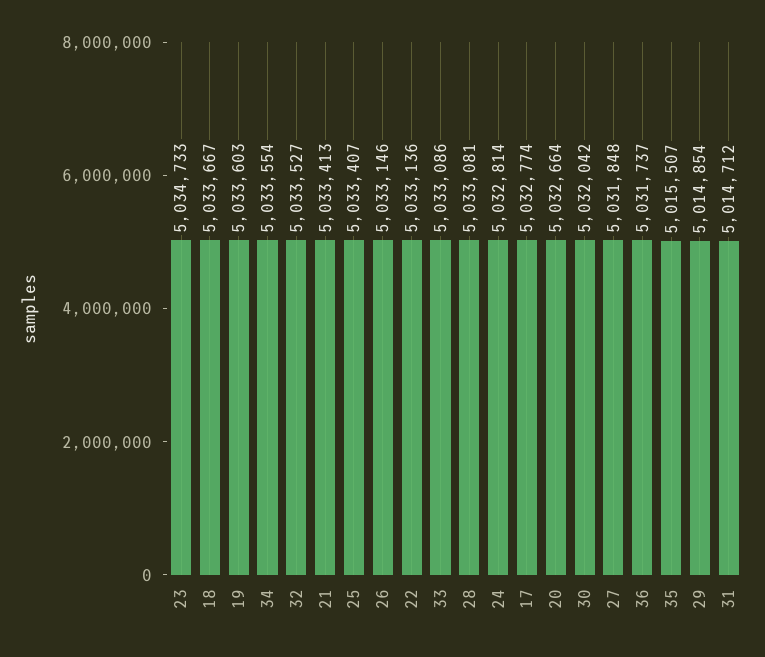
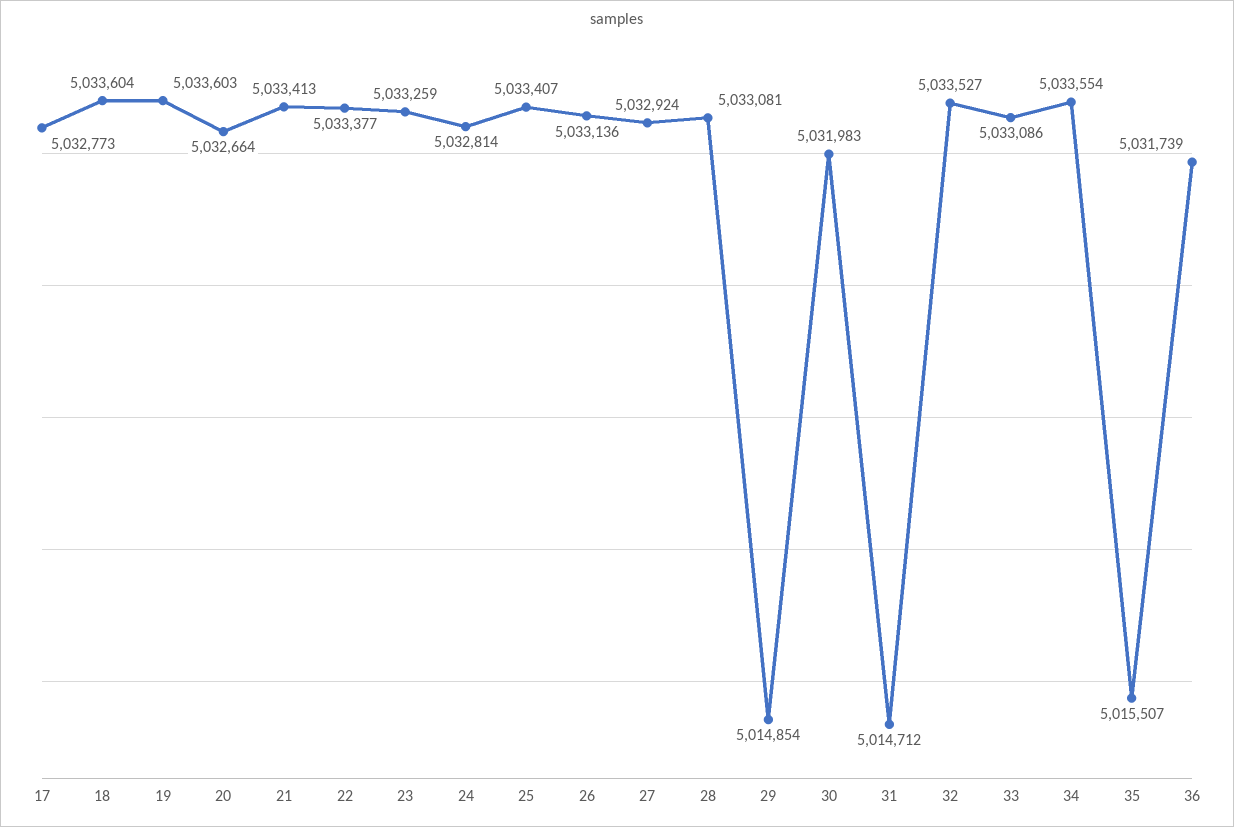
  {
-   "23": 5034733,
+   "23": 5033259,
-   "18": 5033667,
+   "18": 5033604,
    "19": 5033603,
    "34": 5033554,
    "32": 5033527,
    "21": 5033413,
    "25": 5033407,
-   "26": 5033146,
+   "26": 5033136,
-   "22": 5033136,
+   "22": 5033377,
    "33": 5033086,
    "28": 5033081,
    "24": 5032814,
-   "17": 5032774,
+   "17": 5032773,
    "20": 5032664,
-   "30": 5032042,
+   "30": 5031983,
-   "27": 5031848,
+   "27": 5032924,
-   "36": 5031737,
+   "36": 5031739,
    "35": 5015507,
    "29": 5014854,
    "31": 5014712
  }

